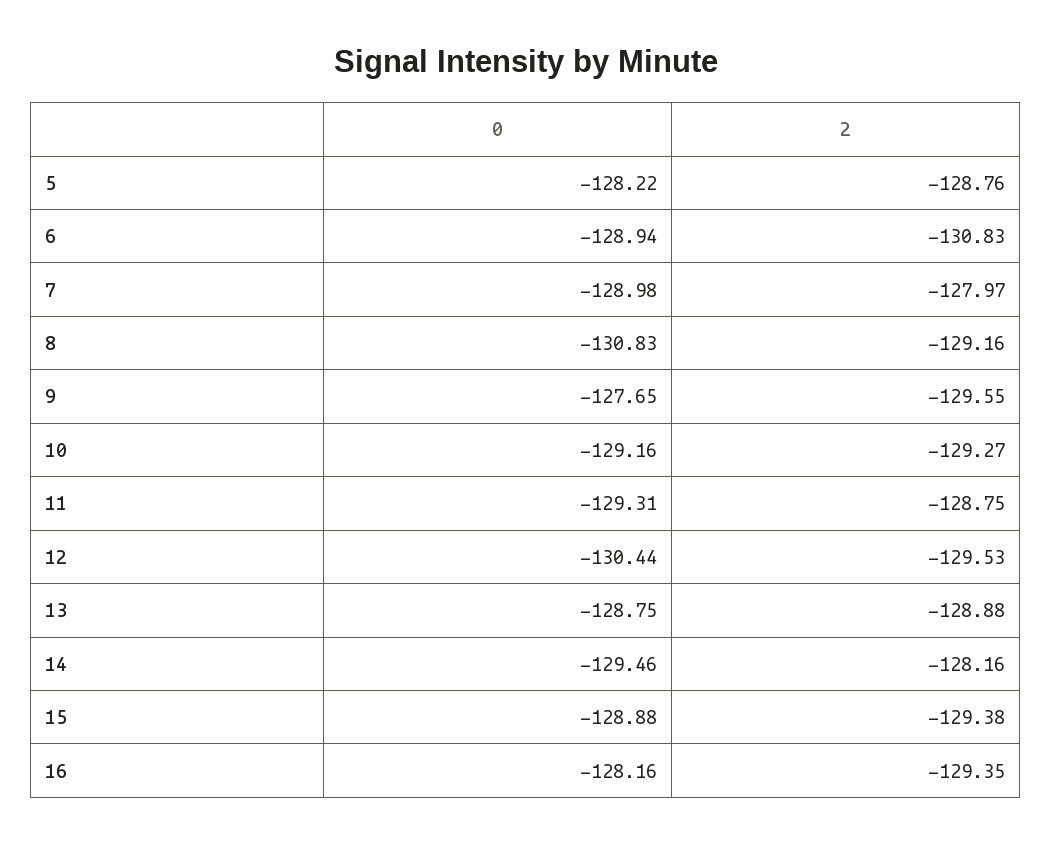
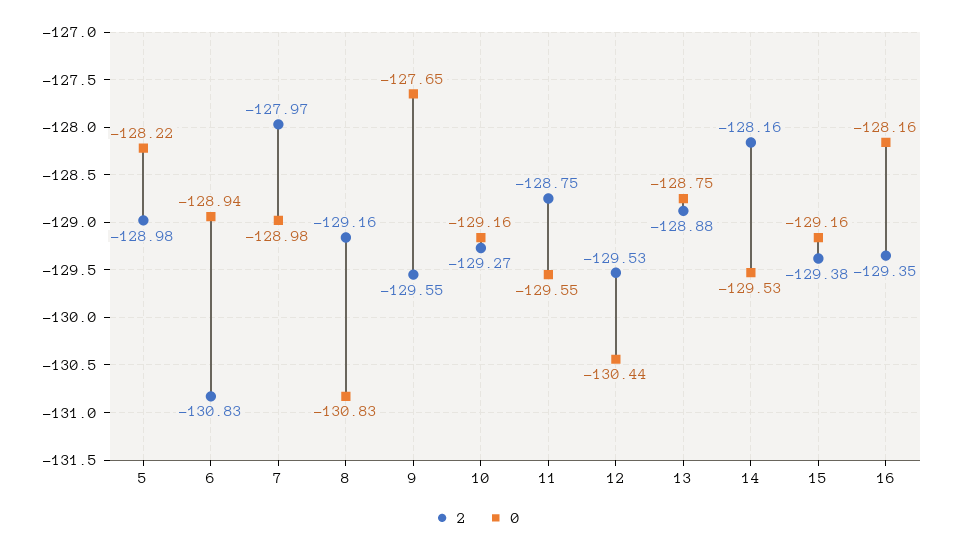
  {
    "0": {
      "5": -128.22,
      "6": -128.94,
      "7": -128.98,
      "8": -130.83,
      "9": -127.65,
      "10": -129.16,
-     "11": -129.31,
+     "11": -129.55,
      "12": -130.44,
      "13": -128.75,
-     "14": -129.46,
+     "14": -129.53,
-     "15": -128.88,
+     "15": -129.16,
      "16": -128.16
    },
    "2": {
-     "5": -128.76,
+     "5": -128.98,
      "6": -130.83,
      "7": -127.97,
      "8": -129.16,
      "9": -129.55,
      "10": -129.27,
      "11": -128.75,
      "12": -129.53,
      "13": -128.88,
      "14": -128.16,
      "15": -129.38,
      "16": -129.35
    }
  }

